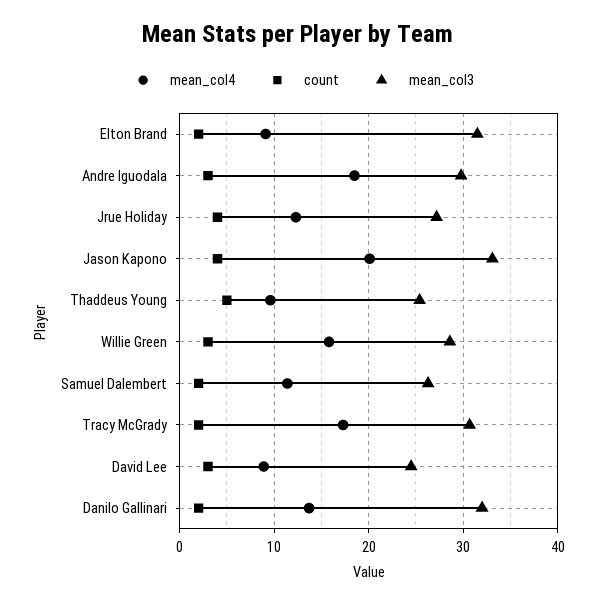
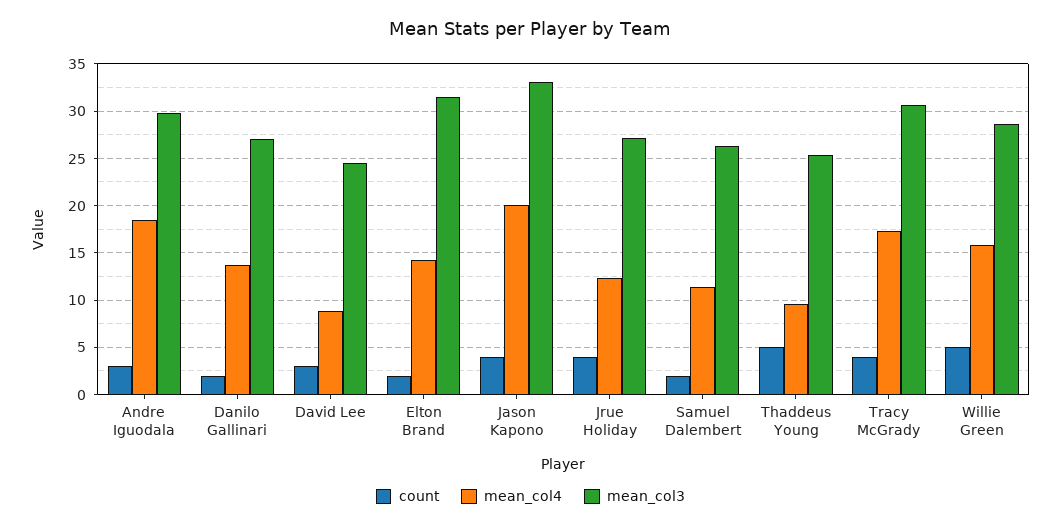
  {
    "mean_col4": {
-     "Elton Brand": 9,
+     "Elton Brand": 14,
      "Andre Iguodala": 19,
      "Jrue Holiday": 12,
      "Jason Kapono": 20,
      "Thaddeus Young": 10,
      "Willie Green": 16,
      "Samuel Dalembert": 11,
      "Tracy McGrady": 17,
      "David Lee": 9,
      "Danilo Gallinari": 14
    },
    "count": {
      "Elton Brand": 2,
      "Andre Iguodala": 3,
      "Jrue Holiday": 4,
      "Jason Kapono": 4,
      "Thaddeus Young": 5,
-     "Willie Green": 3,
+     "Willie Green": 5,
      "Samuel Dalembert": 2,
-     "Tracy McGrady": 2,
+     "Tracy McGrady": 4,
      "David Lee": 3,
      "Danilo Gallinari": 2
    },
    "mean_col3": {
      "Elton Brand": 32,
      "Andre Iguodala": 30,
      "Jrue Holiday": 27,
      "Jason Kapono": 33,
      "Thaddeus Young": 25,
      "Willie Green": 29,
      "Samuel Dalembert": 26,
      "Tracy McGrady": 31,
      "David Lee": 25,
-     "Danilo Gallinari": 32
+     "Danilo Gallinari": 27
    }
  }

